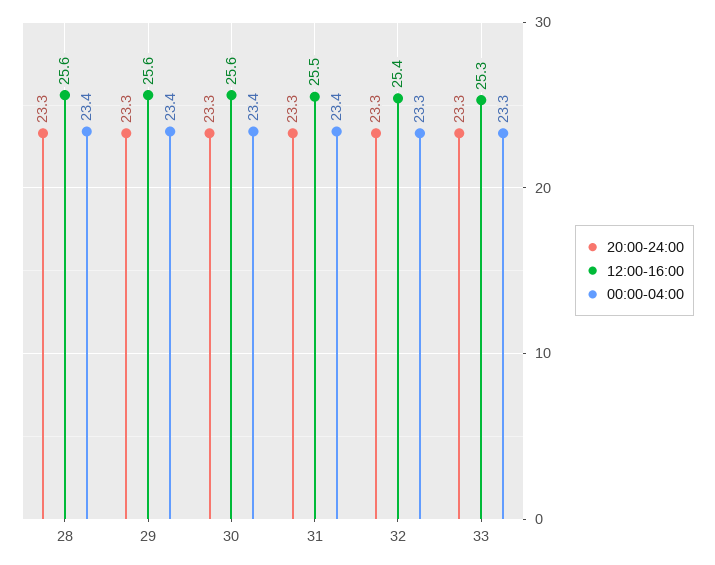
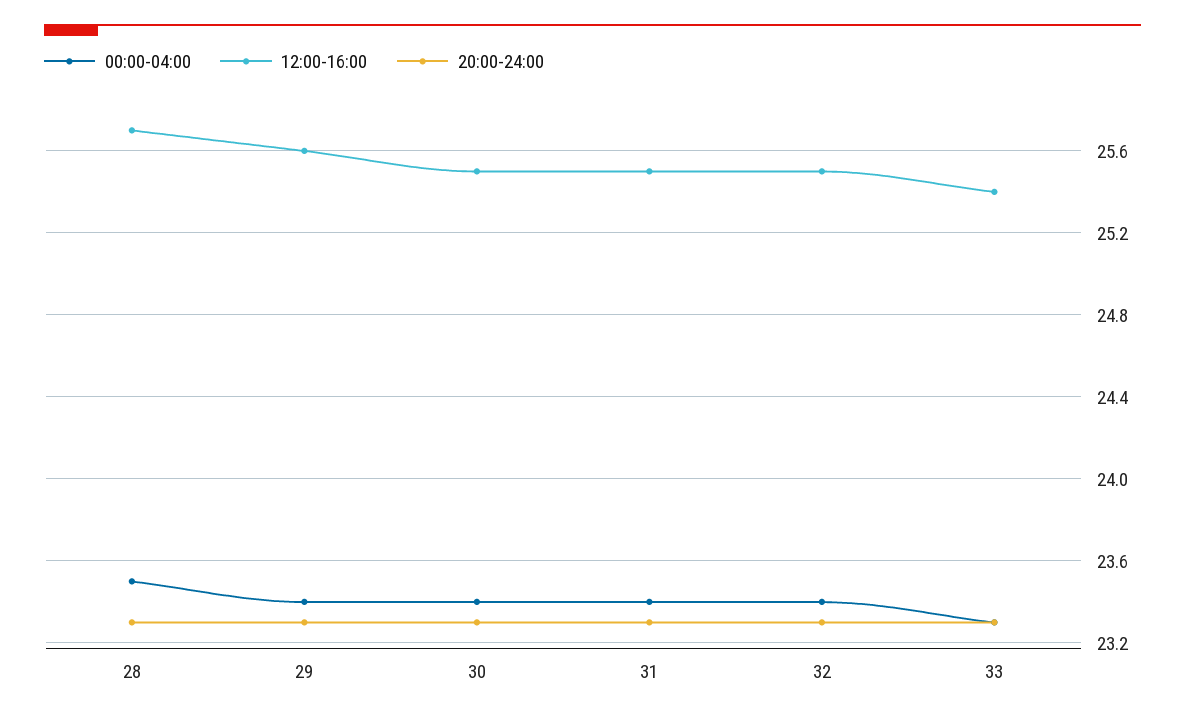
  {
    "20:00-24:00": {
      "28": 23.3,
      "29": 23.3,
      "30": 23.3,
      "31": 23.3,
      "32": 23.3,
      "33": 23.3
    },
    "12:00-16:00": {
-     "28": 25.6,
+     "28": 25.7,
      "29": 25.6,
-     "30": 25.6,
+     "30": 25.5,
      "31": 25.5,
-     "32": 25.4,
+     "32": 25.5,
-     "33": 25.3
+     "33": 25.4
    },
    "00:00-04:00": {
-     "28": 23.4,
+     "28": 23.5,
      "29": 23.4,
      "30": 23.4,
      "31": 23.4,
-     "32": 23.3,
+     "32": 23.4,
      "33": 23.3
    }
  }

